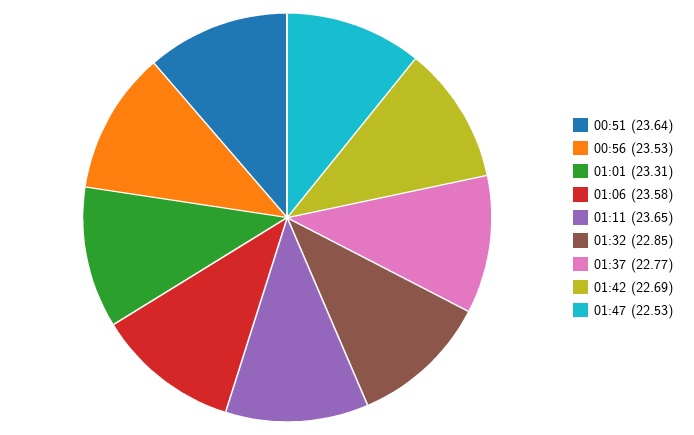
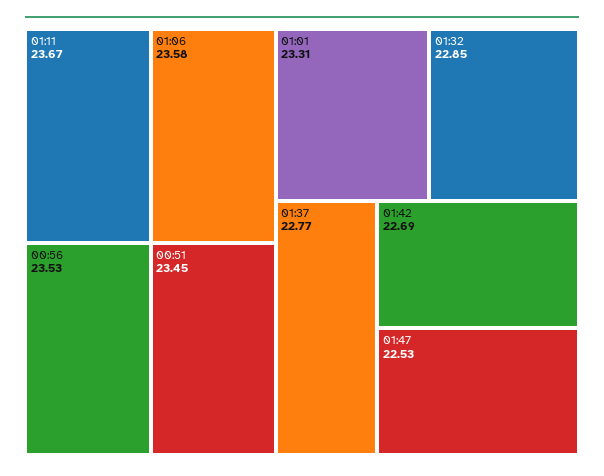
  {
-   "00:51": 23.64,
+   "00:51": 23.45,
    "00:56": 23.53,
    "01:01": 23.31,
    "01:06": 23.58,
-   "01:11": 23.65,
+   "01:11": 23.67,
    "01:32": 22.85,
    "01:37": 22.77,
    "01:42": 22.69,
    "01:47": 22.53
  }

